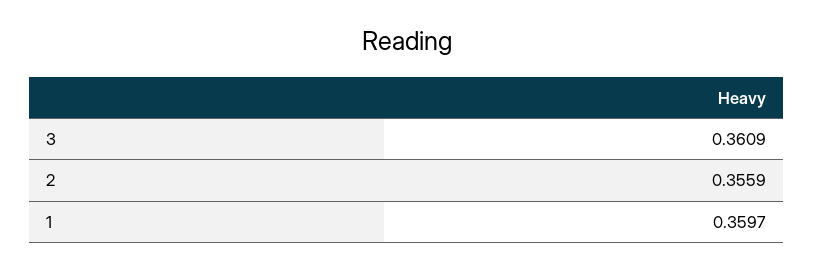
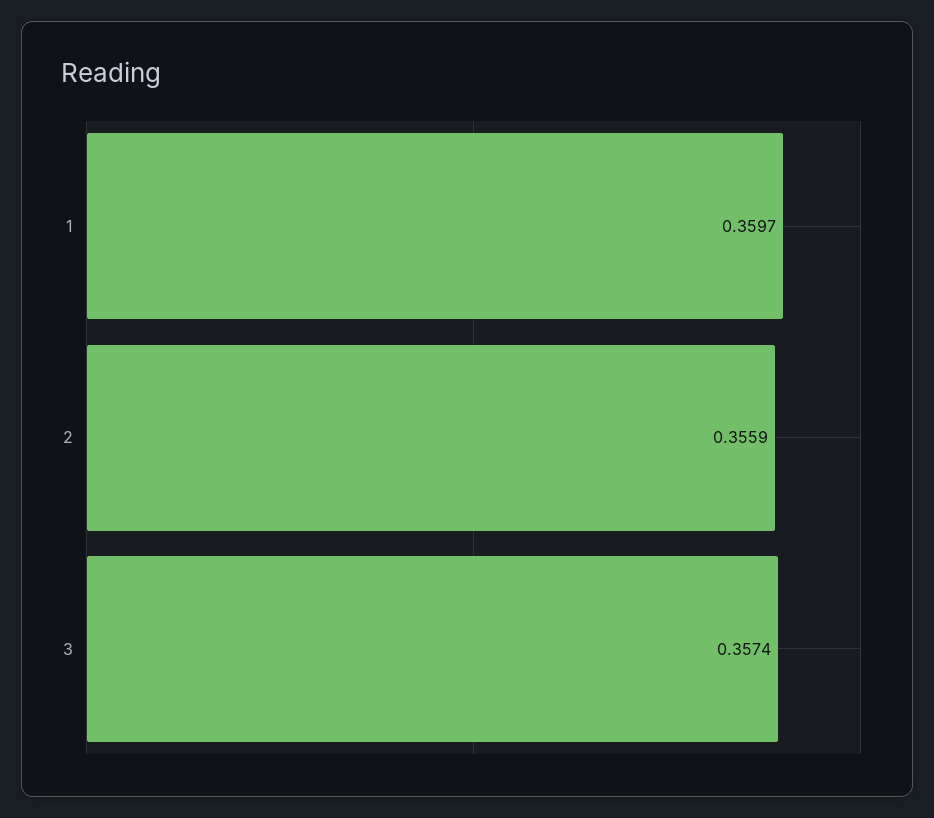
  {
-   "3": 0.3609,
+   "3": 0.3574,
    "2": 0.3559,
    "1": 0.3597
  }

